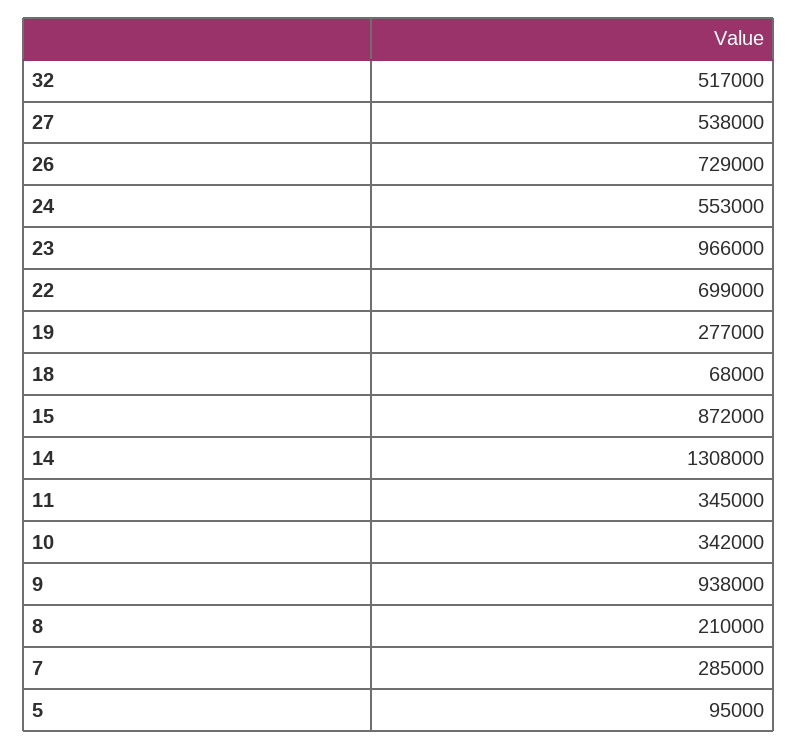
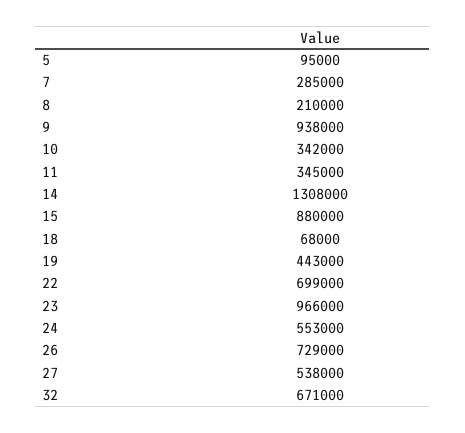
  {
-   "32": 517000,
+   "32": 671000,
    "27": 538000,
    "26": 729000,
    "24": 553000,
    "23": 966000,
    "22": 699000,
-   "19": 277000,
+   "19": 443000,
    "18": 68000,
-   "15": 872000,
+   "15": 880000,
    "14": 1308000,
    "11": 345000,
    "10": 342000,
    "9": 938000,
    "8": 210000,
    "7": 285000,
    "5": 95000
  }

